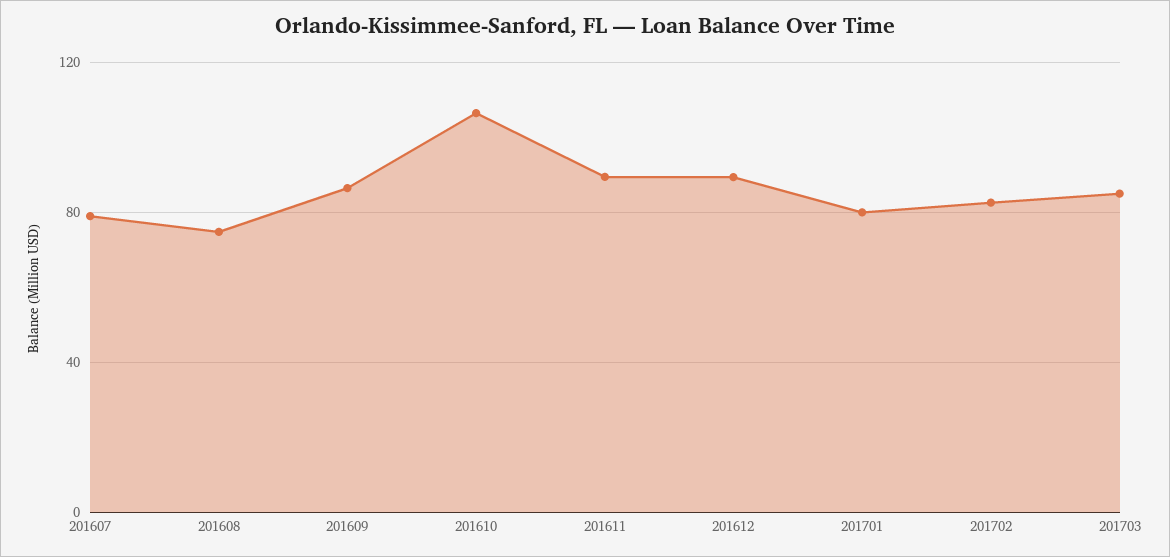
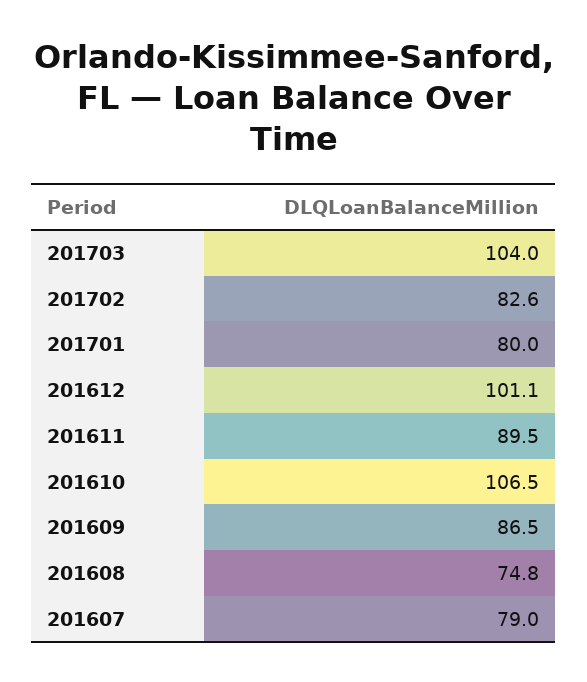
  {
    "201607": 79,
    "201608": 74.8,
    "201609": 86.5,
    "201610": 106.5,
    "201611": 89.5,
-   "201612": 90,
+   "201612": 101.1,
    "201701": 80,
    "201702": 82.6,
-   "201703": 85
+   "201703": 104
  }

